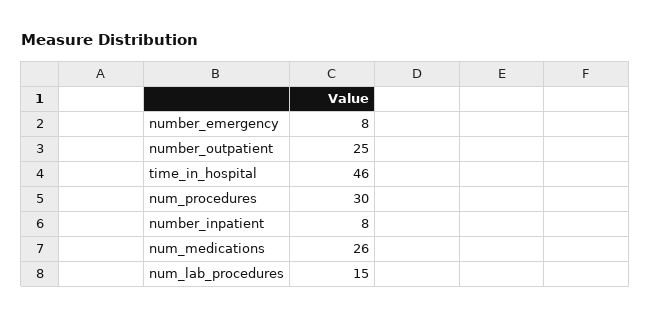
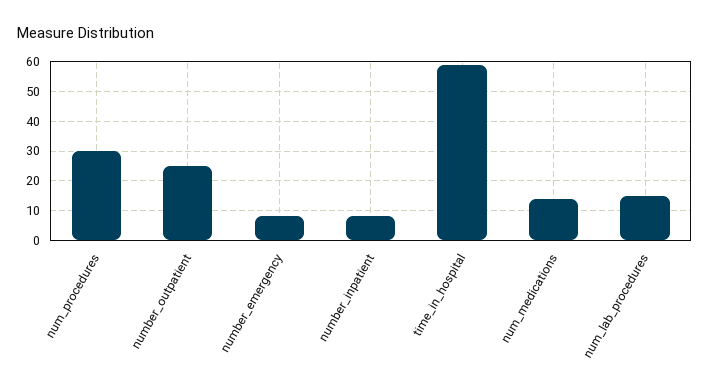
  {
    "number_emergency": 8,
    "number_outpatient": 25,
-   "time_in_hospital": 46,
+   "time_in_hospital": 60,
    "num_procedures": 30,
    "number_inpatient": 8,
-   "num_medications": 26,
+   "num_medications": 15,
    "num_lab_procedures": 15
  }

